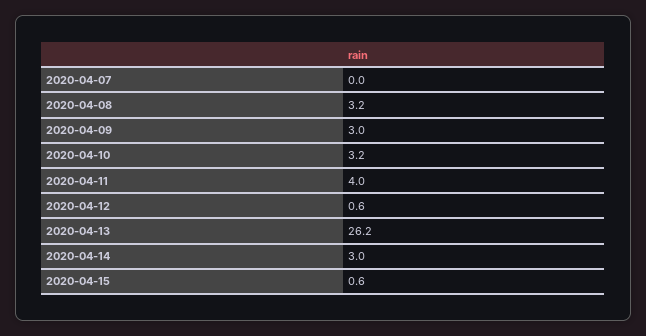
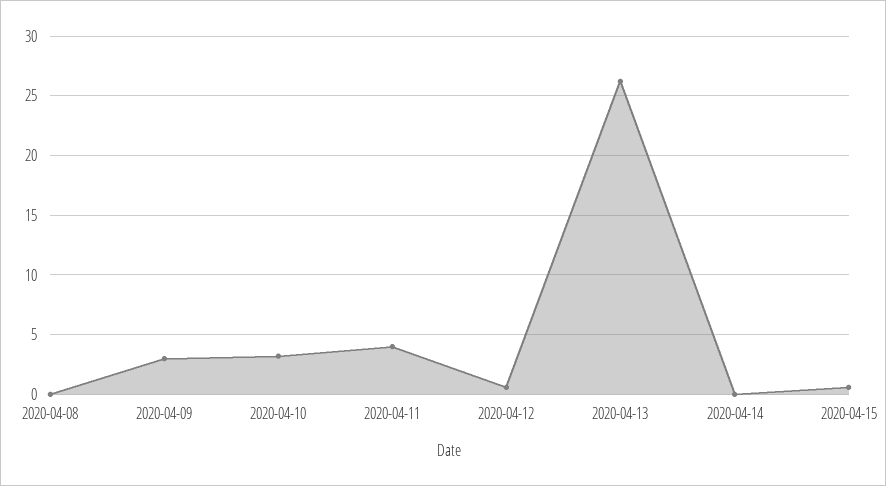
  {
-   "2020-04-07": 0,
-   "2020-04-08": 3.2,
+   "2020-04-08": 0,
    "2020-04-09": 3,
    "2020-04-10": 3.2,
    "2020-04-11": 4,
    "2020-04-12": 0.6,
    "2020-04-13": 26.2,
-   "2020-04-14": 3,
+   "2020-04-14": 0,
    "2020-04-15": 0.6
  }

